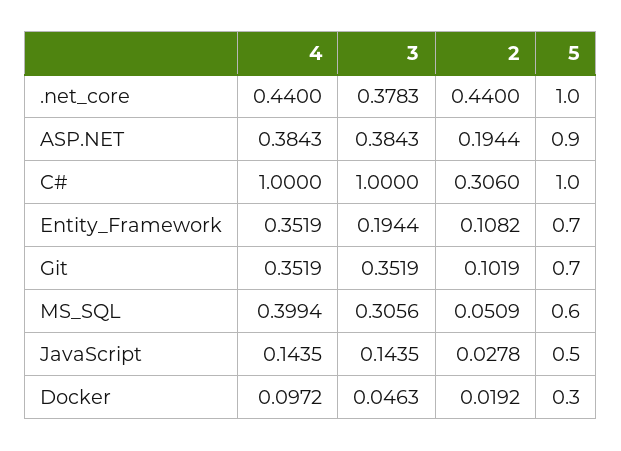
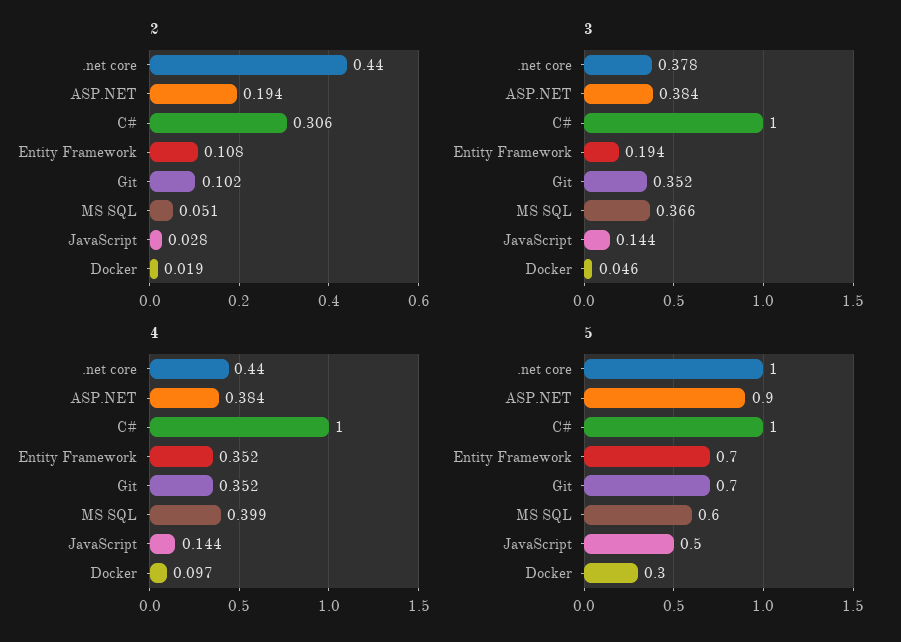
  {
    "4": {
      ".net_core": 0.44,
      "ASP.NET": 0.3843,
      "C#": 1,
      "Entity_Framework": 0.3519,
      "Git": 0.3519,
      "MS_SQL": 0.3994,
      "JavaScript": 0.1435,
      "Docker": 0.0972
    },
    "3": {
      ".net_core": 0.3783,
      "ASP.NET": 0.3843,
      "C#": 1,
      "Entity_Framework": 0.1944,
      "Git": 0.3519,
-     "MS_SQL": 0.3056,
+     "MS_SQL": 0.366,
      "JavaScript": 0.1435,
      "Docker": 0.0463
    },
    "2": {
      ".net_core": 0.44,
      "ASP.NET": 0.1944,
      "C#": 0.306,
      "Entity_Framework": 0.1082,
      "Git": 0.1019,
      "MS_SQL": 0.0509,
      "JavaScript": 0.0278,
      "Docker": 0.0192
    },
    "5": {
      ".net_core": 1,
      "ASP.NET": 0.9,
      "C#": 1,
      "Entity_Framework": 0.7,
      "Git": 0.7,
      "MS_SQL": 0.6,
      "JavaScript": 0.5,
      "Docker": 0.3
    }
  }

